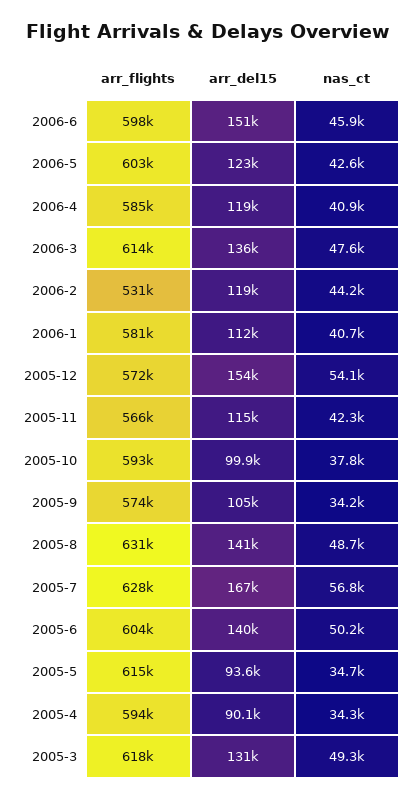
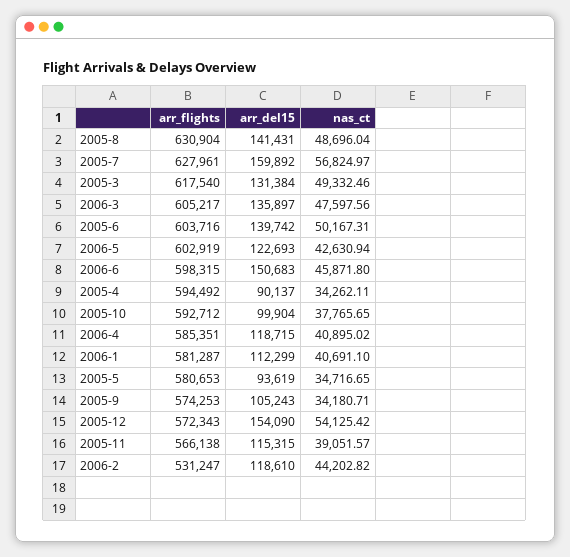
  {
    "arr_flights": {
      "2006-6": 598315,
      "2006-5": 602919,
      "2006-4": 585351,
-     "2006-3": 614000,
+     "2006-3": 605217,
      "2006-2": 531247,
      "2006-1": 581287,
      "2005-12": 572343,
      "2005-11": 566138,
      "2005-10": 592712,
      "2005-9": 574253,
      "2005-8": 630904,
      "2005-7": 627961,
      "2005-6": 603716,
-     "2005-5": 615000,
+     "2005-5": 580653,
      "2005-4": 594492,
      "2005-3": 617540
    },
    "arr_del15": {
      "2006-6": 150683,
      "2006-5": 122693,
      "2006-4": 118715,
      "2006-3": 135897,
      "2006-2": 118610,
      "2006-1": 112299,
      "2005-12": 154090,
      "2005-11": 115315,
      "2005-10": 99904,
      "2005-9": 105243,
      "2005-8": 141431,
-     "2005-7": 167000,
+     "2005-7": 159892,
      "2005-6": 139742,
      "2005-5": 93619,
      "2005-4": 90137,
      "2005-3": 131384
    },
    "nas_ct": {
      "2006-6": 45871.8,
      "2006-5": 42630.94,
      "2006-4": 40895.02,
      "2006-3": 47597.56,
      "2006-2": 44202.82,
      "2006-1": 40691.1,
      "2005-12": 54125.42,
-     "2005-11": 42300,
+     "2005-11": 39051.57,
      "2005-10": 37765.65,
      "2005-9": 34180.71,
      "2005-8": 48696.04,
      "2005-7": 56824.97,
      "2005-6": 50167.31,
      "2005-5": 34716.65,
      "2005-4": 34262.11,
      "2005-3": 49332.46
    }
  }

